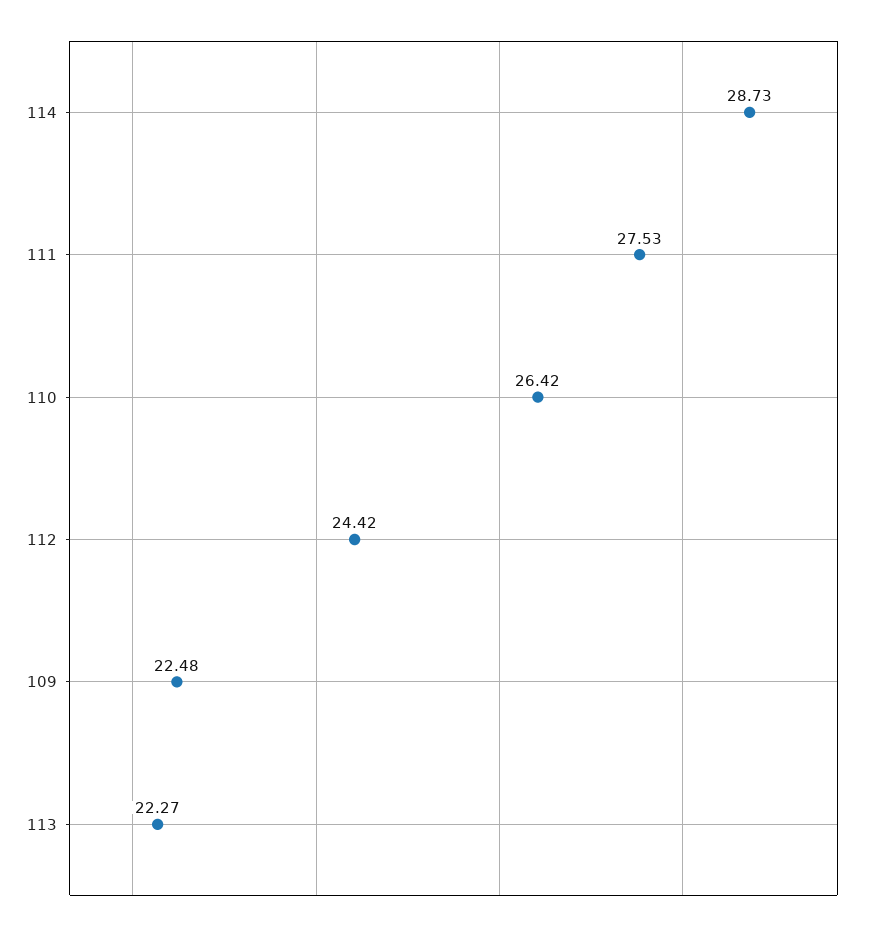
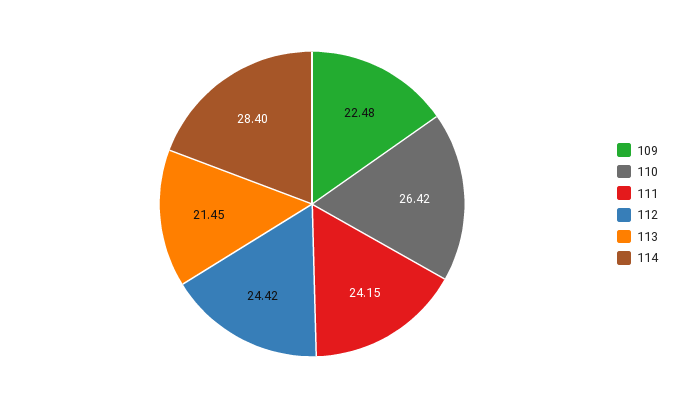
  {
-   "114": 28.73,
+   "114": 28.4,
-   "111": 27.53,
+   "111": 24.15,
    "110": 26.42,
    "112": 24.42,
    "109": 22.48,
-   "113": 22.27
+   "113": 21.45
  }

